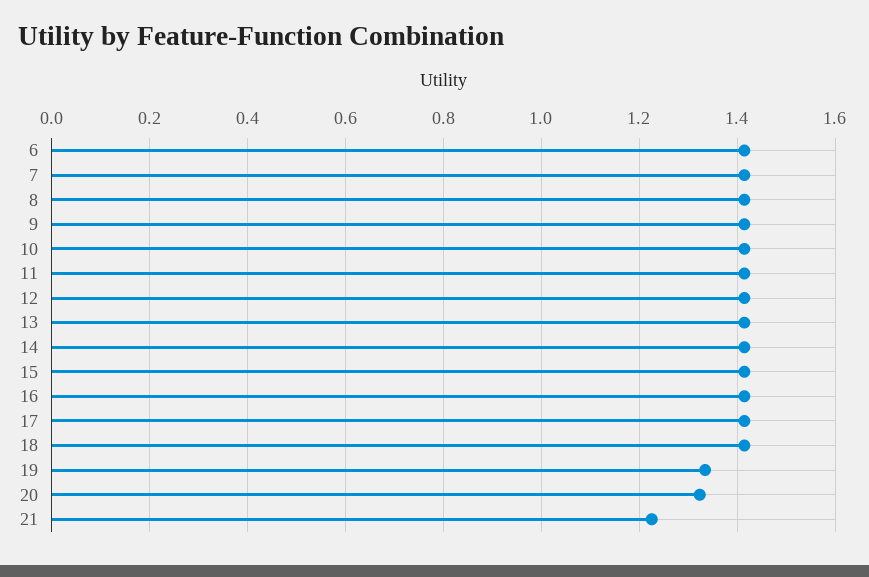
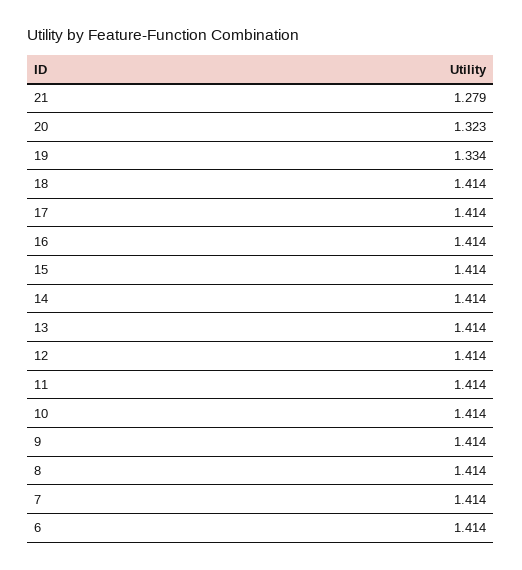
  {
    "6": 1.414,
    "7": 1.414,
    "8": 1.414,
    "9": 1.414,
    "10": 1.414,
    "11": 1.414,
    "12": 1.414,
    "13": 1.414,
    "14": 1.414,
    "15": 1.414,
    "16": 1.414,
    "17": 1.414,
    "18": 1.414,
    "19": 1.334,
    "20": 1.323,
-   "21": 1.22
+   "21": 1.279
  }

